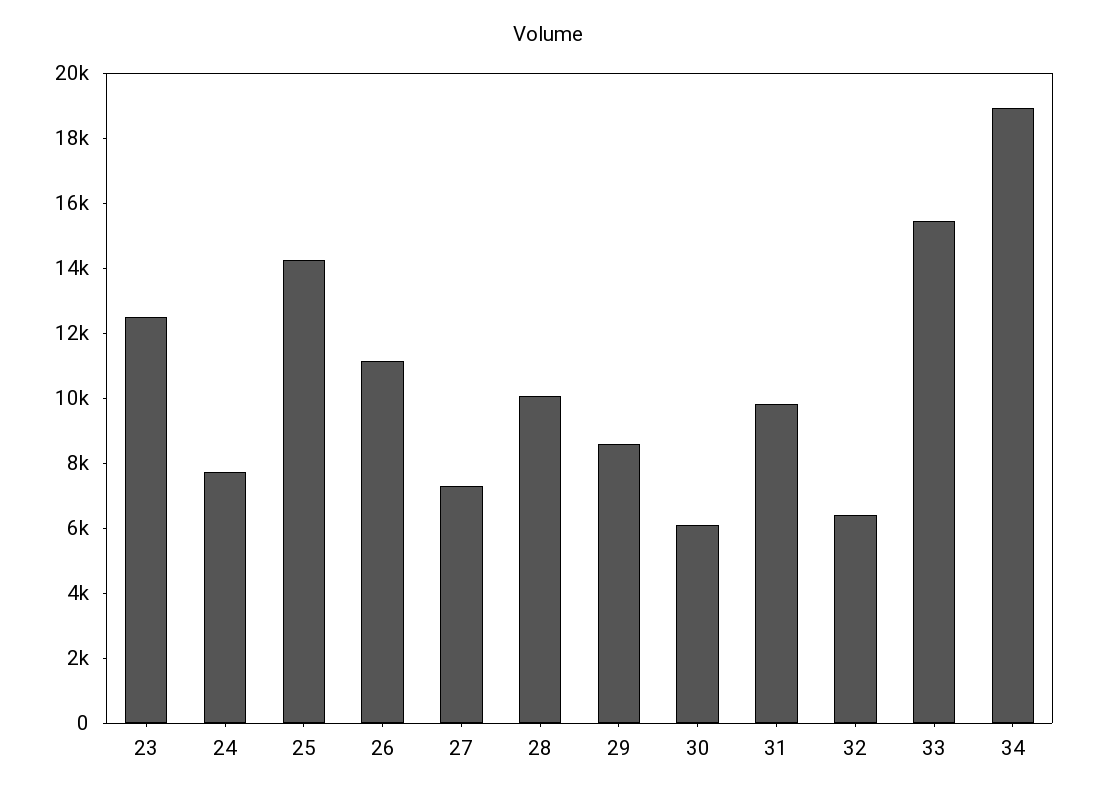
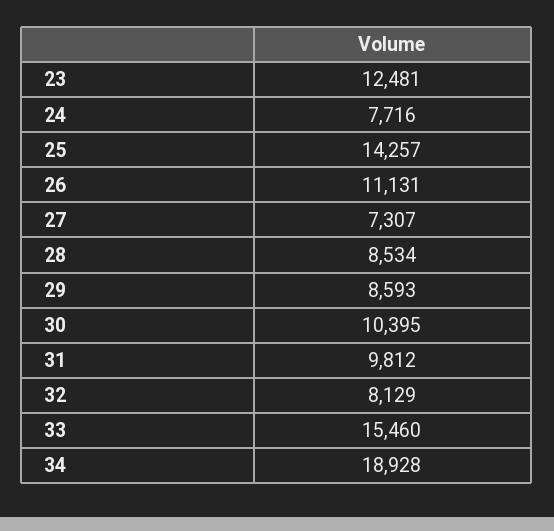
  {
    "23": 12481,
    "24": 7716,
    "25": 14257,
    "26": 11131,
    "27": 7307,
-   "28": 10000,
+   "28": 8534,
    "29": 8593,
-   "30": 6000,
+   "30": 10395,
    "31": 9812,
-   "32": 6500,
+   "32": 8129,
    "33": 15460,
    "34": 18928
  }

